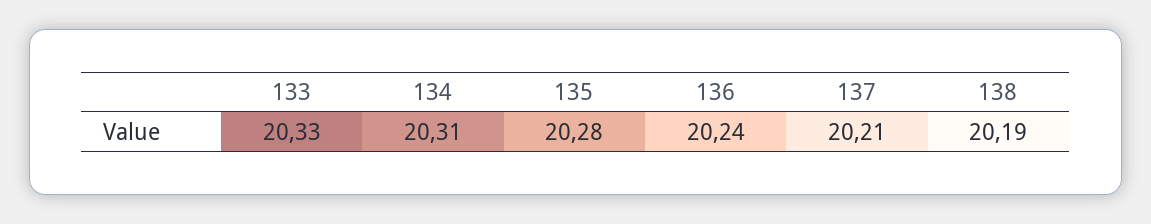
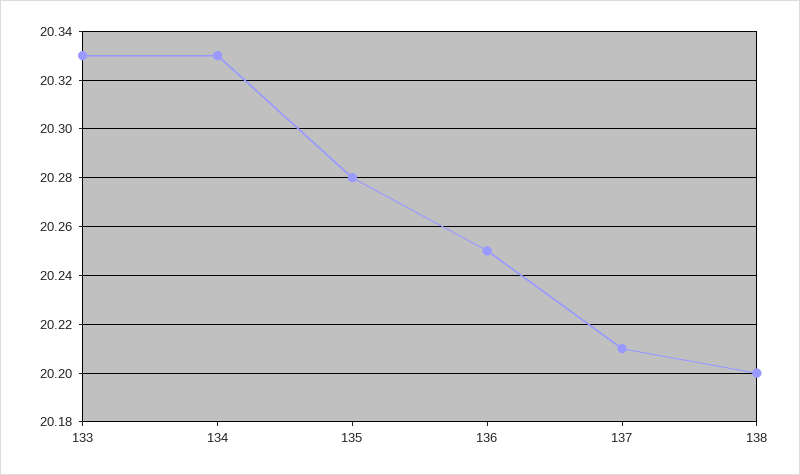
  {
    "133": 20.33,
-   "134": 20.31,
+   "134": 20.33,
    "135": 20.28,
-   "136": 20.24,
+   "136": 20.25,
    "137": 20.21,
-   "138": 20.19
+   "138": 20.2
  }

